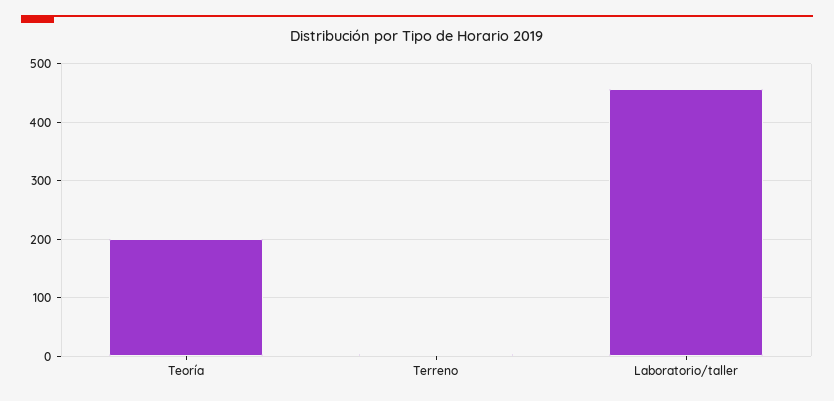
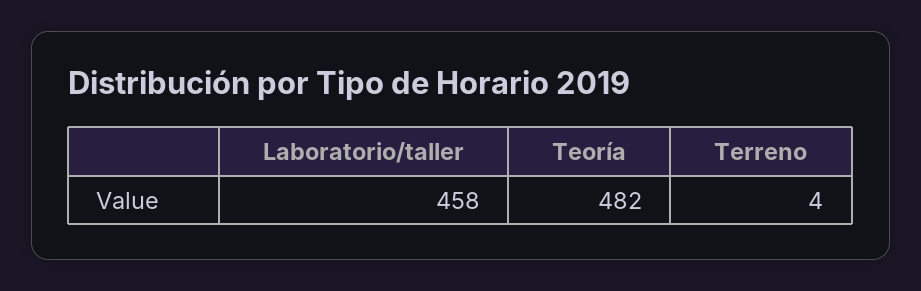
  {
-   "Teoría": 200,
+   "Teoría": 482,
    "Terreno": 4,
    "Laboratorio/taller": 458
  }

